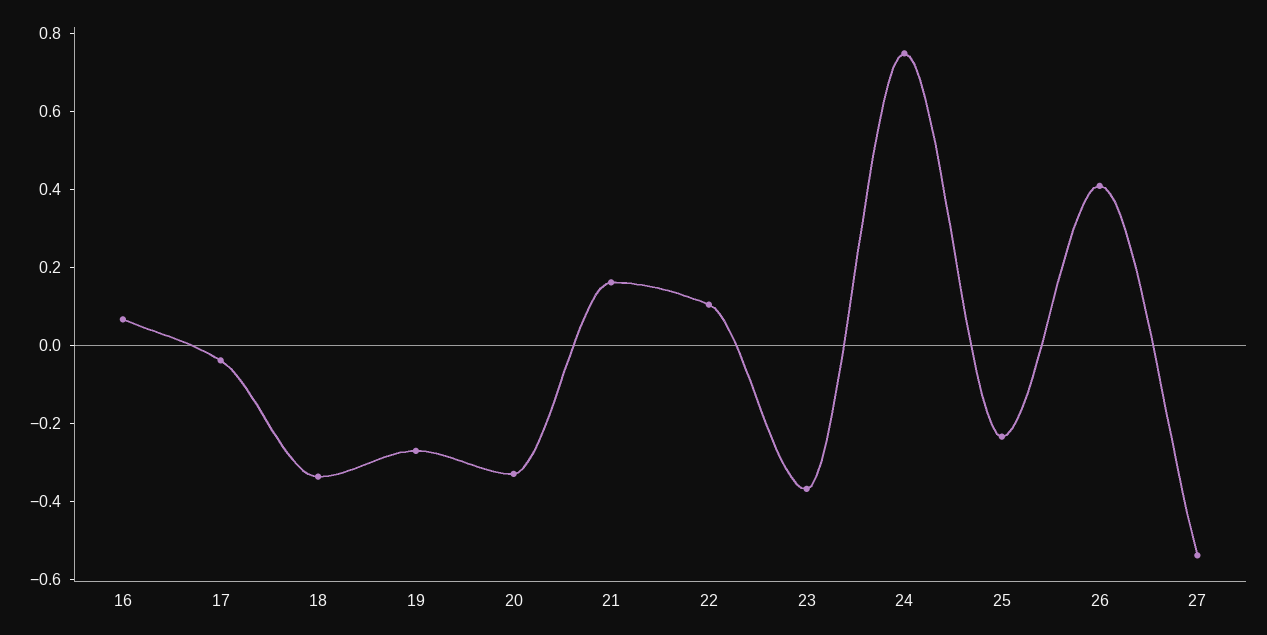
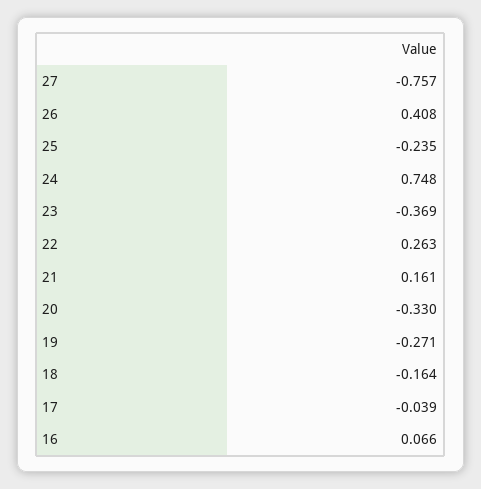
  {
    "16": 0.066,
    "17": -0.039,
-   "18": -0.35,
+   "18": -0.164,
    "19": -0.271,
    "20": -0.33,
    "21": 0.161,
-   "22": 0.1,
+   "22": 0.263,
    "23": -0.369,
    "24": 0.748,
    "25": -0.235,
    "26": 0.408,
-   "27": -0.55
+   "27": -0.757
  }

